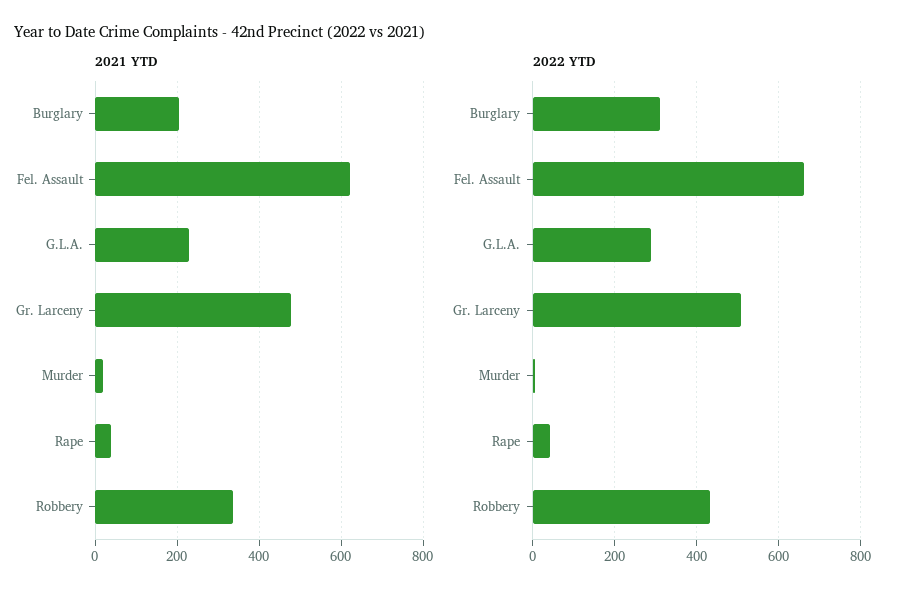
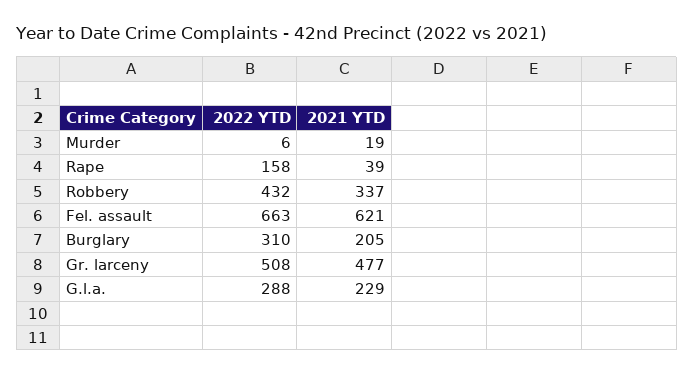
  {
    "2021 YTD": {
      "Burglary": 205,
      "Fel. Assault": 621,
      "G.L.A.": 229,
      "Gr. Larceny": 477,
      "Murder": 19,
      "Rape": 39,
      "Robbery": 337
    },
    "2022 YTD": {
      "Burglary": 310,
      "Fel. Assault": 663,
      "G.L.A.": 288,
      "Gr. Larceny": 508,
      "Murder": 6,
-     "Rape": 40,
+     "Rape": 158,
      "Robbery": 432
    }
  }

